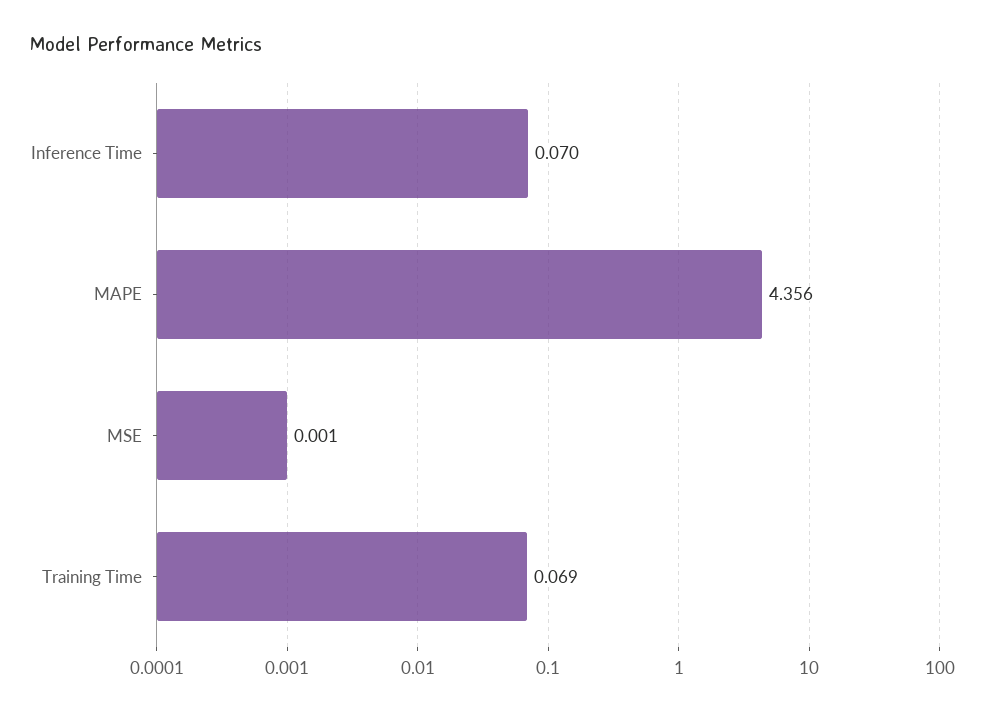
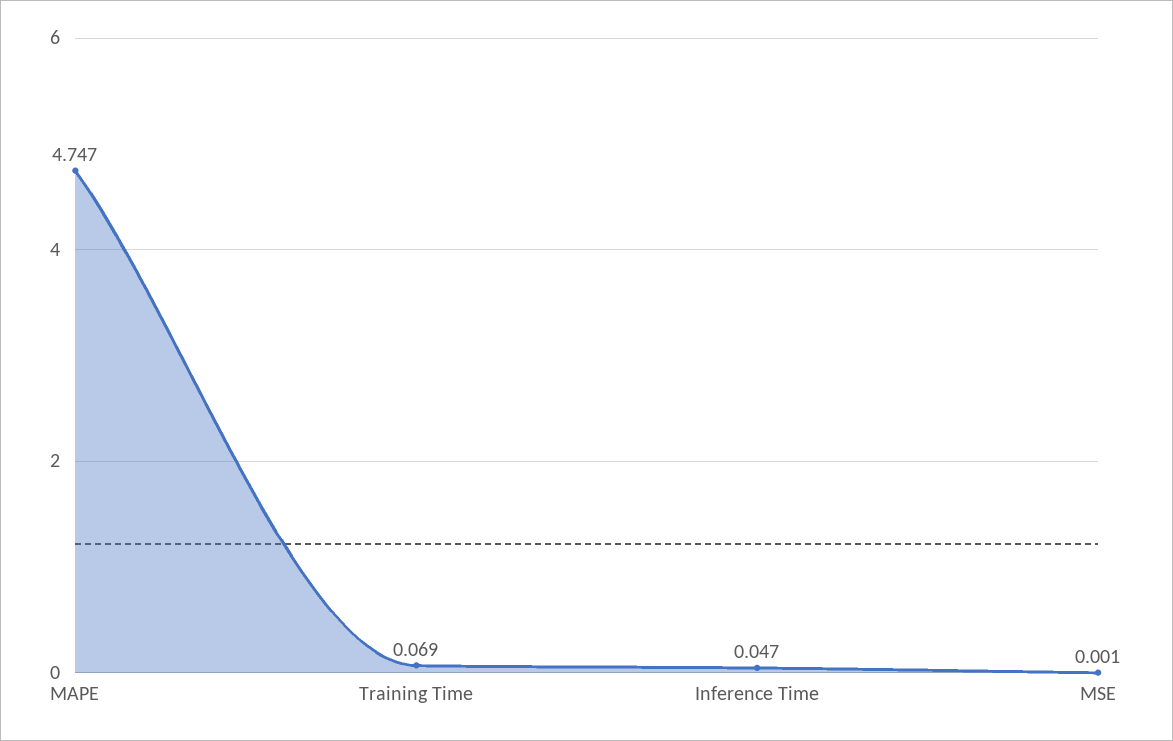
  {
-   "Inference Time": 0.07,
+   "Inference Time": 0.047,
-   "MAPE": 4.356,
+   "MAPE": 4.747,
    "MSE": 0.001,
    "Training Time": 0.069
  }

